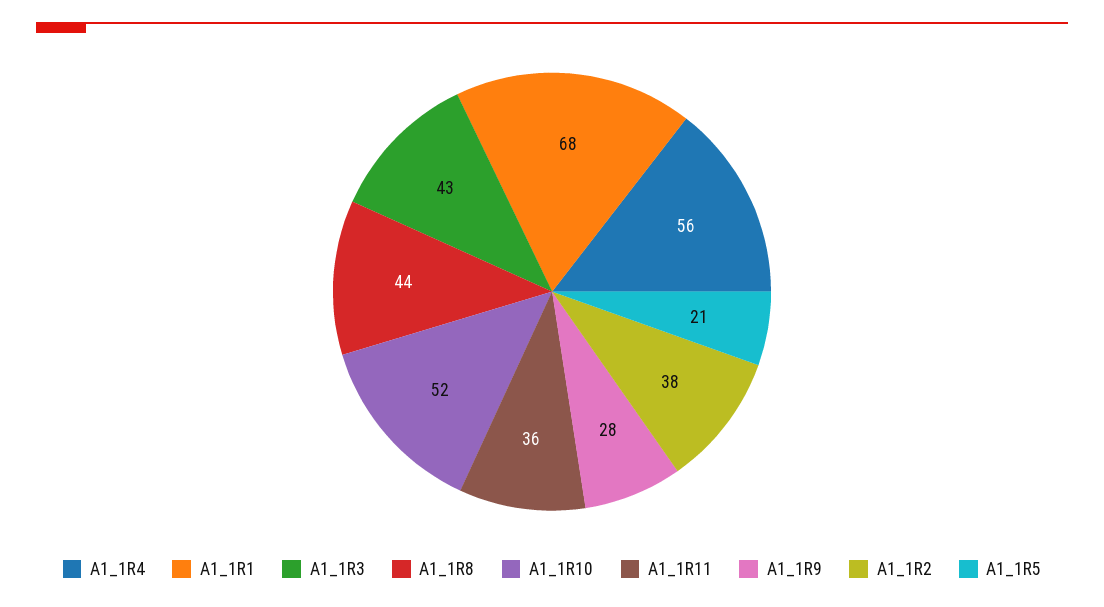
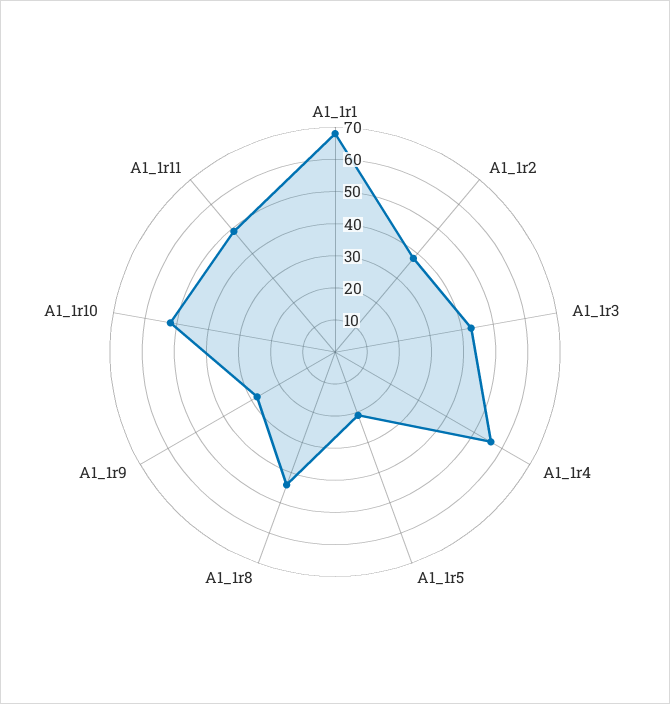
  {
    "A1_1R4": 56,
    "A1_1R1": 68,
    "A1_1R3": 43,
    "A1_1R8": 44,
    "A1_1R10": 52,
-   "A1_1R11": 36,
+   "A1_1R11": 50,
    "A1_1R9": 28,
    "A1_1R2": 38,
    "A1_1R5": 21
  }

